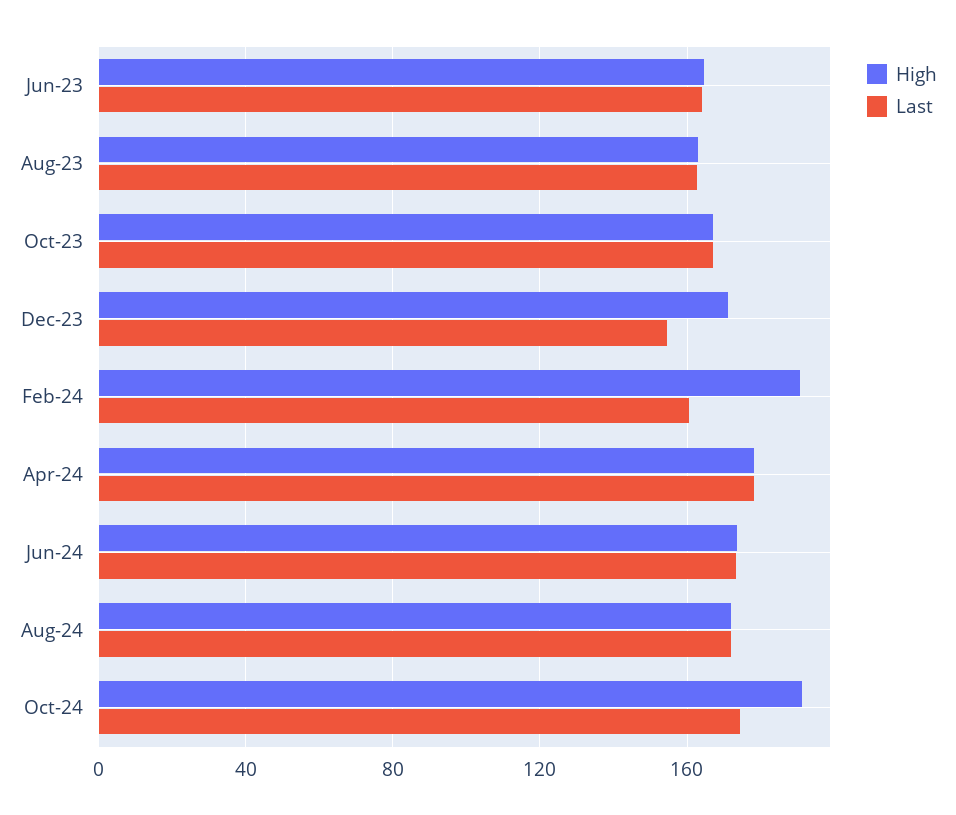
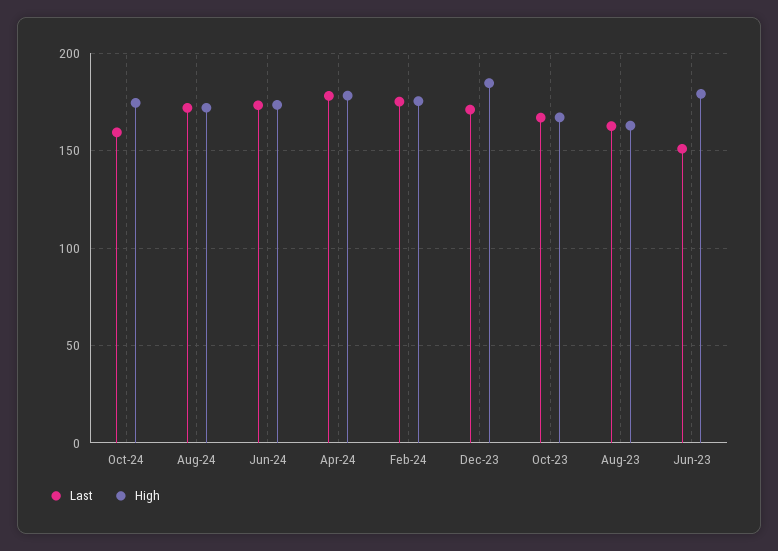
  {
    "High": {
-     "Jun-23": 165,
+     "Jun-23": 180,
      "Aug-23": 165,
      "Oct-23": 165,
-     "Dec-23": 170,
+     "Dec-23": 185,
-     "Feb-24": 190,
+     "Feb-24": 175,
      "Apr-24": 180,
      "Jun-24": 175,
      "Aug-24": 170,
-     "Oct-24": 190
+     "Oct-24": 175
    },
    "Last": {
-     "Jun-23": 165,
+     "Jun-23": 150,
      "Aug-23": 165,
      "Oct-23": 165,
-     "Dec-23": 155,
+     "Dec-23": 170,
-     "Feb-24": 160,
+     "Feb-24": 175,
      "Apr-24": 180,
      "Jun-24": 175,
      "Aug-24": 170,
-     "Oct-24": 175
+     "Oct-24": 160
    }
  }

